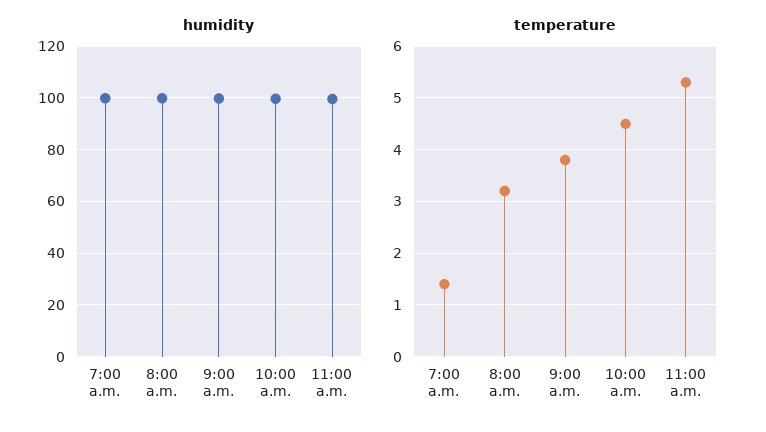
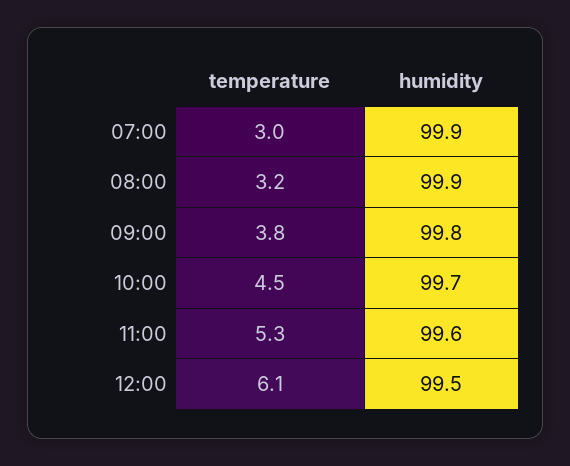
  {
    "humidity": {
      "7:00 a.m.": 99.9,
      "8:00 a.m.": 99.9,
      "9:00 a.m.": 99.8,
      "10:00 a.m.": 99.7,
-     "11:00 a.m.": 99.6
+     "11:00 a.m.": 99.6,
+     "12:00": 99.5
    },
    "temperature": {
-     "7:00 a.m.": 1.5,
+     "7:00 a.m.": 3,
      "8:00 a.m.": 3.2,
      "9:00 a.m.": 3.8,
      "10:00 a.m.": 4.5,
-     "11:00 a.m.": 5.3
+     "11:00 a.m.": 5.3,
+     "12:00": 6.1
    }
  }

